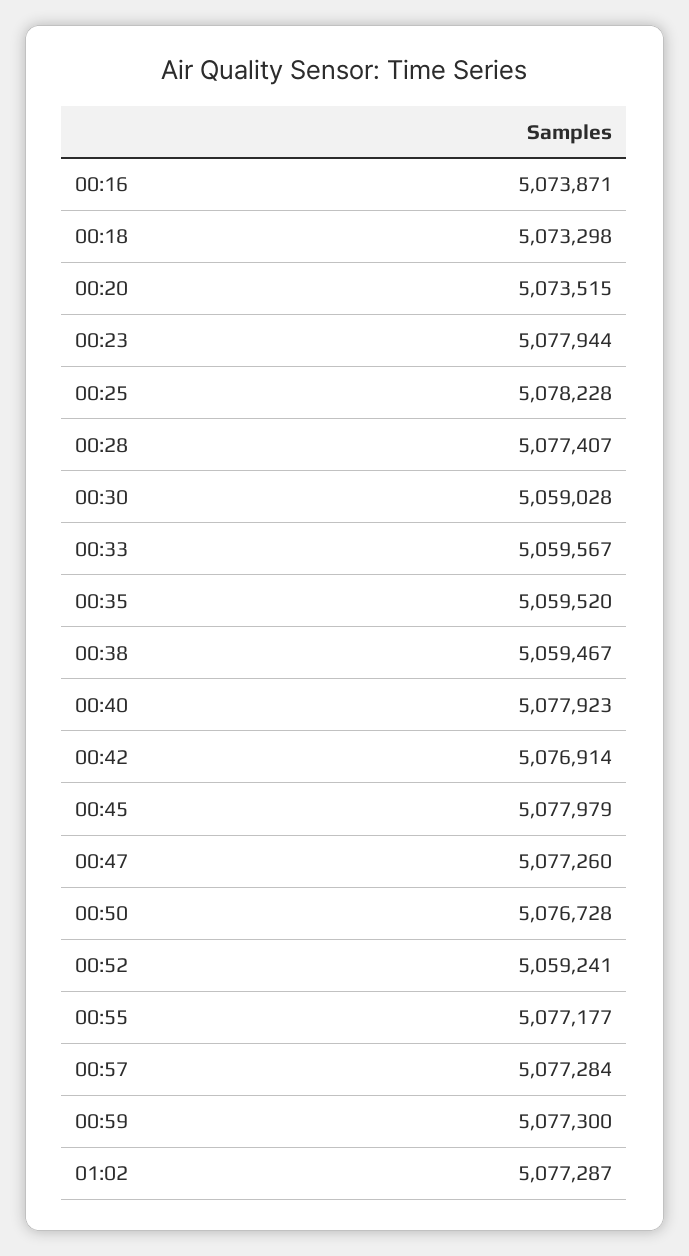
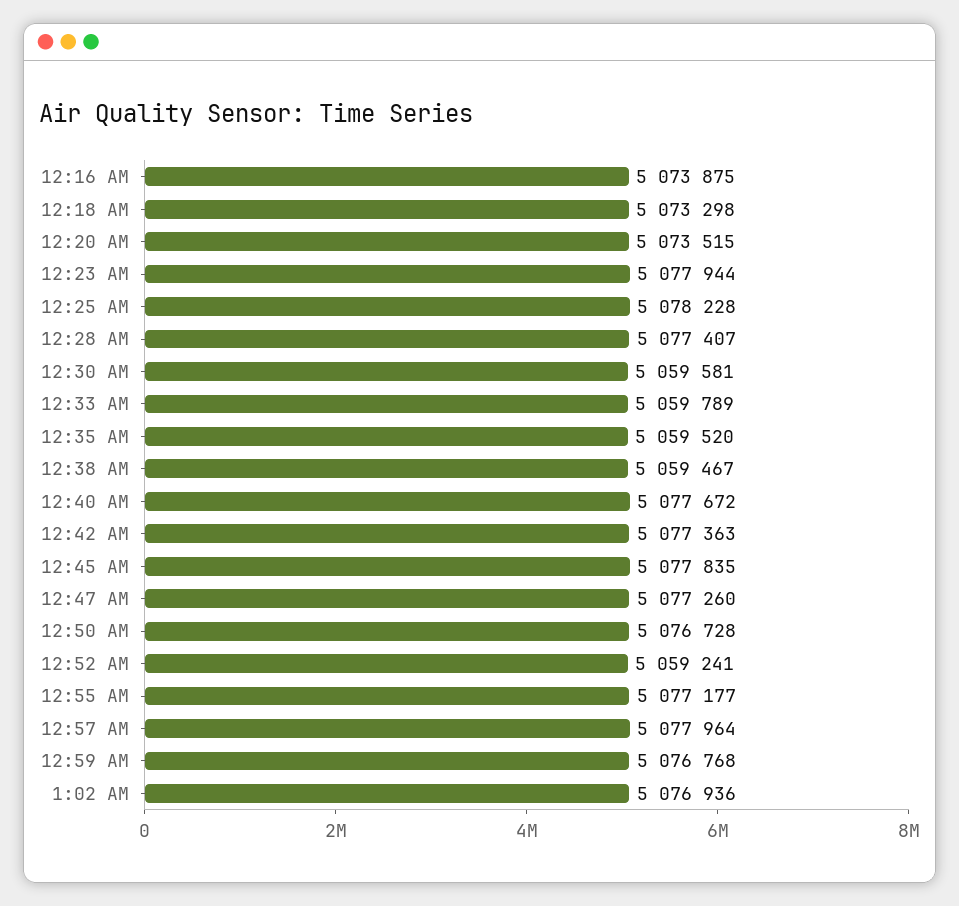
  {
-   "00:16": 5073871,
+   "00:16": 5073875,
    "00:18": 5073298,
    "00:20": 5073515,
    "00:23": 5077944,
    "00:25": 5078228,
    "00:28": 5077407,
-   "00:30": 5059028,
+   "00:30": 5059581,
-   "00:33": 5059567,
+   "00:33": 5059789,
    "00:35": 5059520,
    "00:38": 5059467,
-   "00:40": 5077923,
+   "00:40": 5077672,
-   "00:42": 5076914,
+   "00:42": 5077363,
-   "00:45": 5077979,
+   "00:45": 5077835,
    "00:47": 5077260,
    "00:50": 5076728,
    "00:52": 5059241,
    "00:55": 5077177,
-   "00:57": 5077284,
+   "00:57": 5077964,
-   "00:59": 5077300,
+   "00:59": 5076768,
-   "01:02": 5077287
+   "01:02": 5076936
  }

